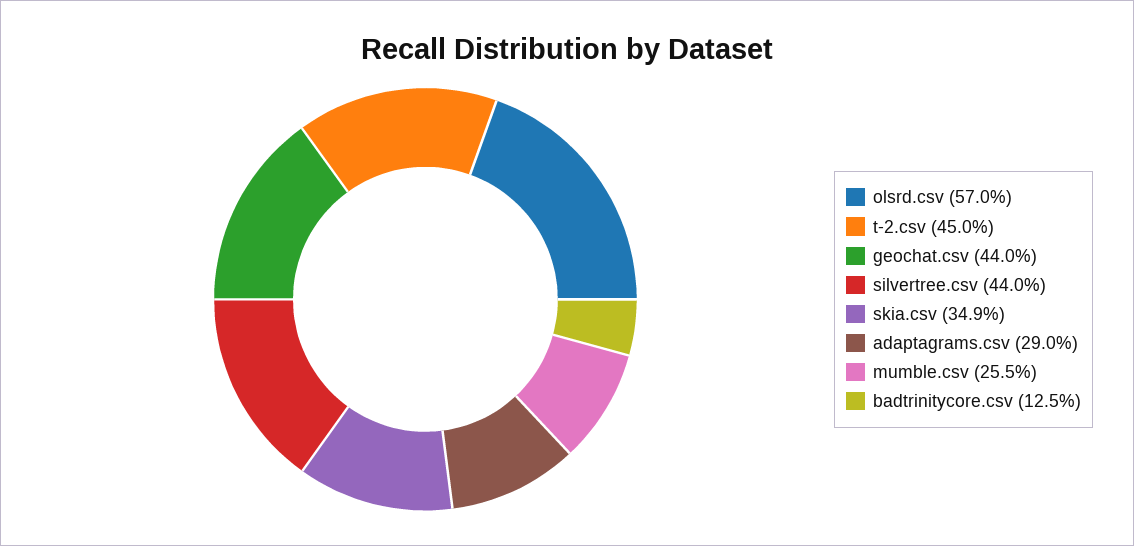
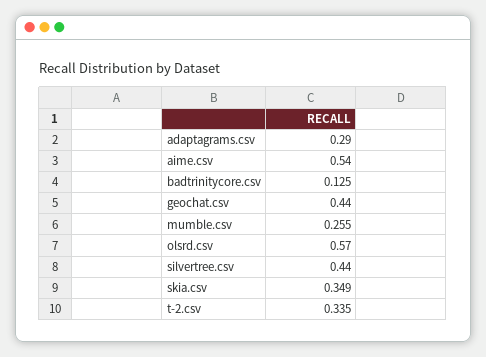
  {
    "olsrd.csv": 0.57,
-   "t-2.csv": 0.45,
+   "t-2.csv": 0.335,
    "geochat.csv": 0.44,
    "silvertree.csv": 0.44,
    "skia.csv": 0.349,
    "adaptagrams.csv": 0.29,
    "mumble.csv": 0.255,
-   "badtrinitycore.csv": 0.125
+   "badtrinitycore.csv": 0.125,
+   "aime.csv": 0.54
  }

